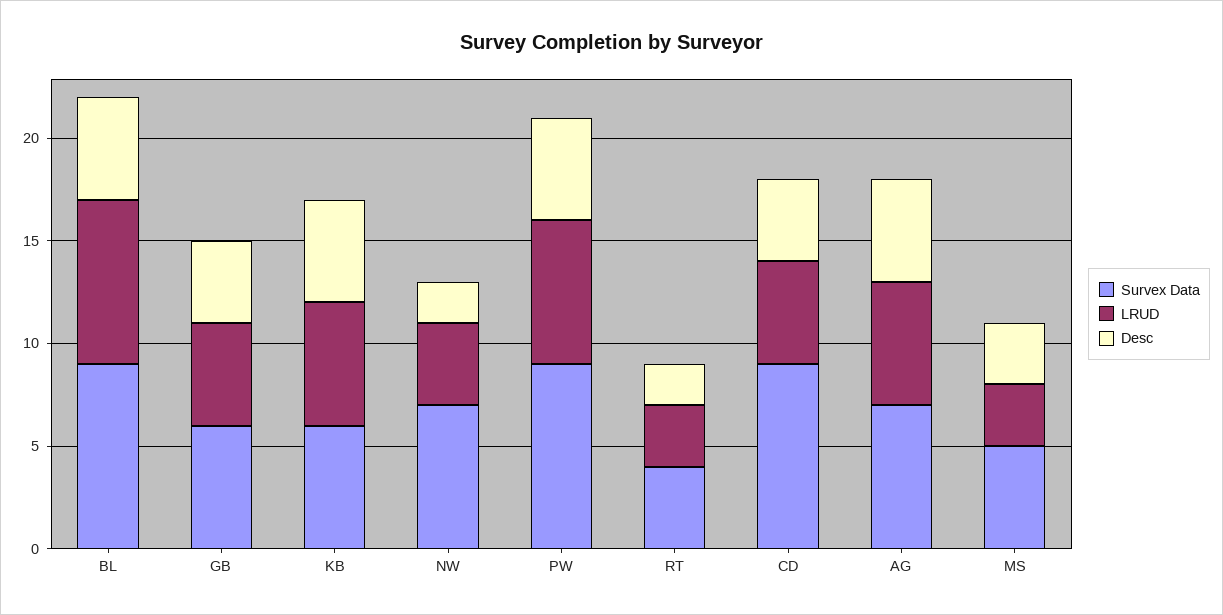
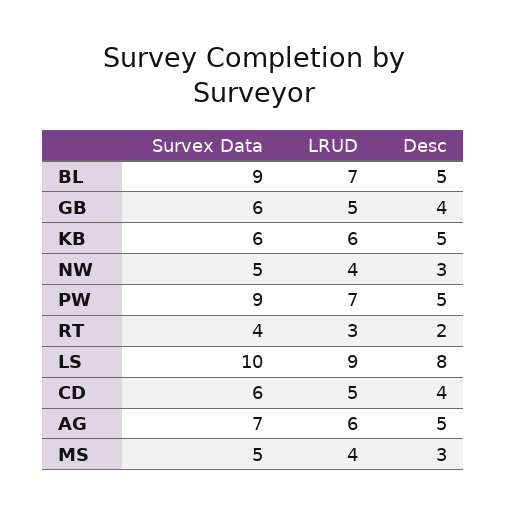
  {
    "Survex Data": {
      "BL": 9,
      "GB": 6,
      "KB": 6,
-     "NW": 7,
+     "NW": 5,
      "PW": 9,
      "RT": 4,
-     "CD": 9,
+     "CD": 6,
      "AG": 7,
-     "MS": 5
+     "MS": 5,
+     "LS": 10
    },
    "LRUD": {
-     "BL": 8,
+     "BL": 7,
      "GB": 5,
      "KB": 6,
      "NW": 4,
      "PW": 7,
      "RT": 3,
      "CD": 5,
      "AG": 6,
-     "MS": 3
+     "MS": 4,
+     "LS": 9
    },
    "Desc": {
      "BL": 5,
      "GB": 4,
      "KB": 5,
-     "NW": 2,
+     "NW": 3,
      "PW": 5,
      "RT": 2,
      "CD": 4,
      "AG": 5,
-     "MS": 3
+     "MS": 3,
+     "LS": 8
    }
  }

